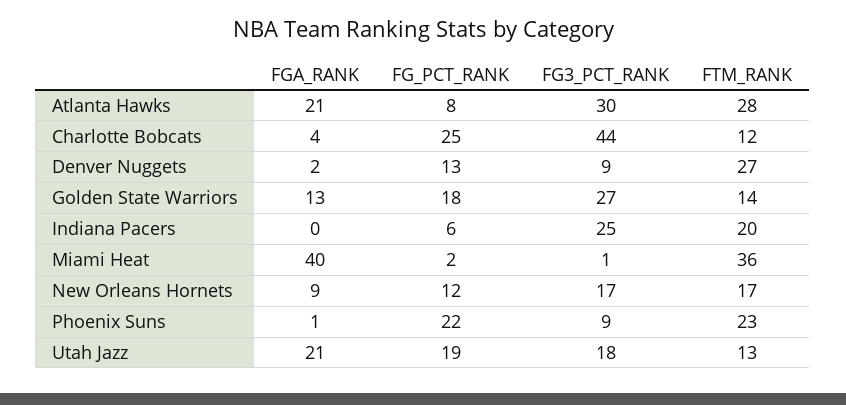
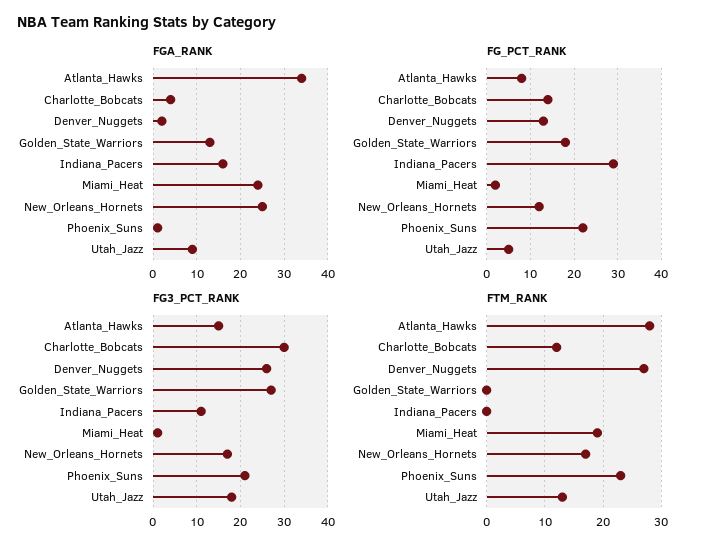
  {
    "FGA_RANK": {
-     "Atlanta Hawks": 21,
+     "Atlanta Hawks": 35,
      "Charlotte Bobcats": 4,
      "Denver Nuggets": 2,
      "Golden State Warriors": 13,
-     "Indiana Pacers": 0,
+     "Indiana Pacers": 15,
-     "Miami Heat": 40,
+     "Miami Heat": 25,
-     "New Orleans Hornets": 9,
+     "New Orleans Hornets": 25,
      "Phoenix Suns": 1,
-     "Utah Jazz": 21
+     "Utah Jazz": 10
    },
    "FG_PCT_RANK": {
      "Atlanta Hawks": 8,
-     "Charlotte Bobcats": 25,
+     "Charlotte Bobcats": 15,
      "Denver Nuggets": 13,
      "Golden State Warriors": 18,
-     "Indiana Pacers": 6,
+     "Indiana Pacers": 30,
      "Miami Heat": 2,
      "New Orleans Hornets": 12,
      "Phoenix Suns": 22,
-     "Utah Jazz": 19
+     "Utah Jazz": 5
    },
    "FG3_PCT_RANK": {
-     "Atlanta Hawks": 30,
+     "Atlanta Hawks": 15,
-     "Charlotte Bobcats": 44,
+     "Charlotte Bobcats": 30,
-     "Denver Nuggets": 9,
+     "Denver Nuggets": 25,
      "Golden State Warriors": 27,
-     "Indiana Pacers": 25,
+     "Indiana Pacers": 10,
      "Miami Heat": 1,
      "New Orleans Hornets": 17,
-     "Phoenix Suns": 9,
+     "Phoenix Suns": 20,
      "Utah Jazz": 18
    },
    "FTM_RANK": {
      "Atlanta Hawks": 28,
      "Charlotte Bobcats": 12,
      "Denver Nuggets": 27,
-     "Golden State Warriors": 14,
+     "Golden State Warriors": 0,
-     "Indiana Pacers": 20,
+     "Indiana Pacers": 0,
-     "Miami Heat": 36,
+     "Miami Heat": 20,
      "New Orleans Hornets": 17,
      "Phoenix Suns": 23,
      "Utah Jazz": 13
    }
  }

